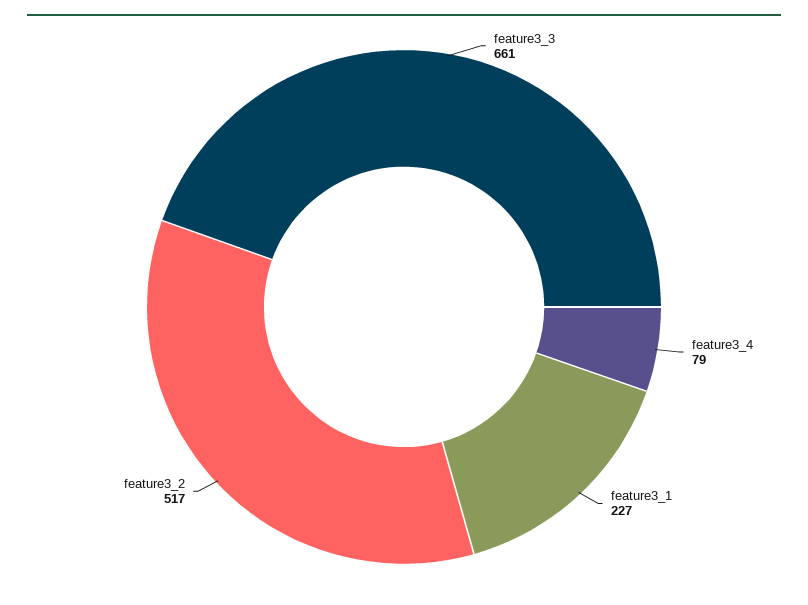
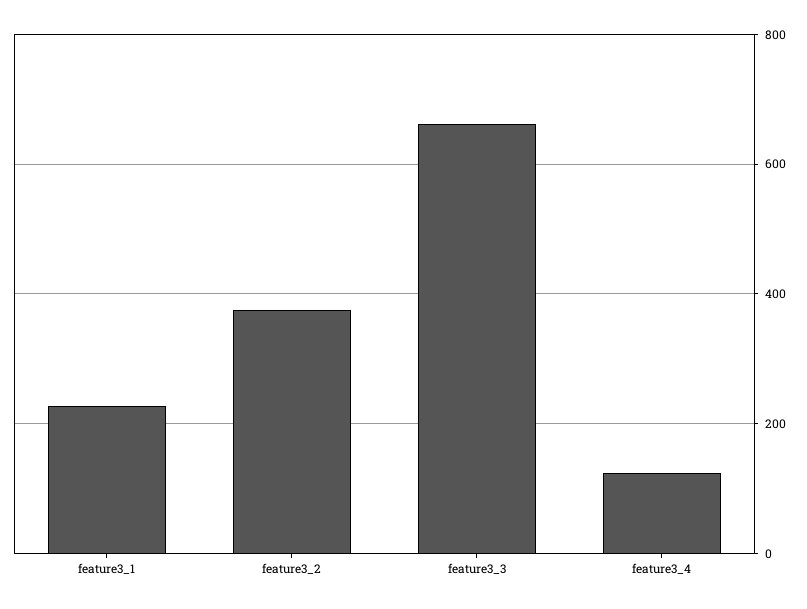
  {
    "feature3_3": 661,
-   "feature3_4": 79,
+   "feature3_4": 120,
    "feature3_1": 227,
-   "feature3_2": 517
+   "feature3_2": 380
  }

